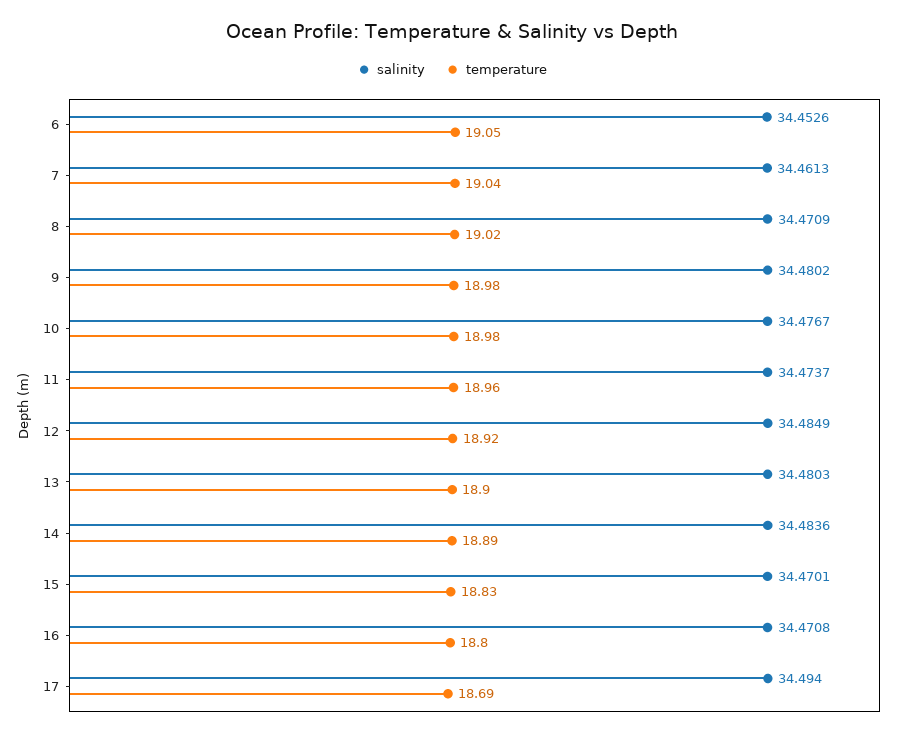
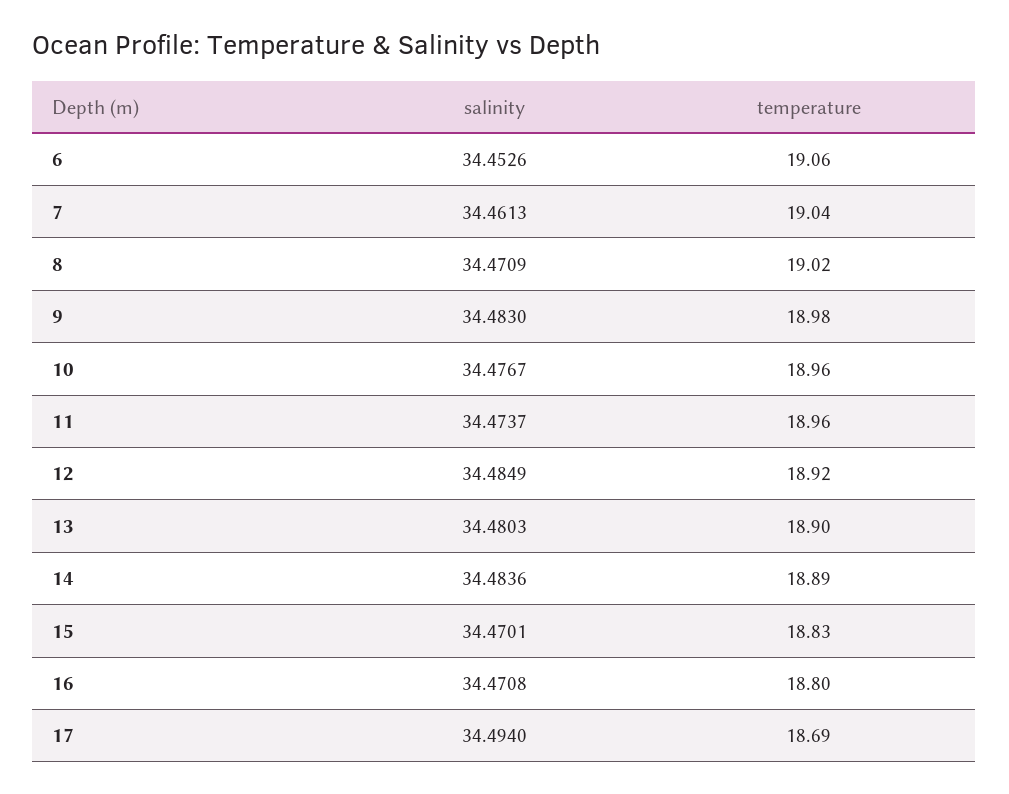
  {
    "salinity": {
      "6": 34.4526,
      "7": 34.4613,
      "8": 34.4709,
-     "9": 34.4802,
+     "9": 34.483,
      "10": 34.4767,
      "11": 34.4737,
      "12": 34.4849,
      "13": 34.4803,
      "14": 34.4836,
      "15": 34.4701,
      "16": 34.4708,
      "17": 34.494
    },
    "temperature": {
-     "6": 19.05,
+     "6": 19.06,
      "7": 19.04,
      "8": 19.02,
      "9": 18.98,
-     "10": 18.98,
+     "10": 18.96,
      "11": 18.96,
      "12": 18.92,
      "13": 18.9,
      "14": 18.89,
      "15": 18.83,
      "16": 18.8,
      "17": 18.69
    }
  }

